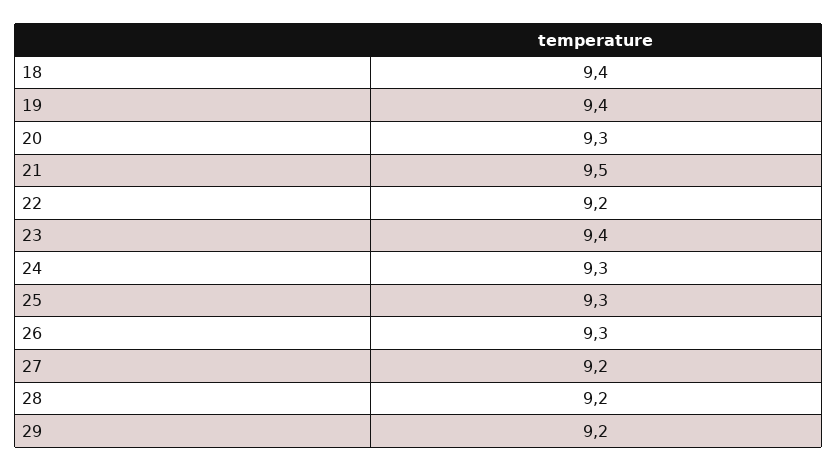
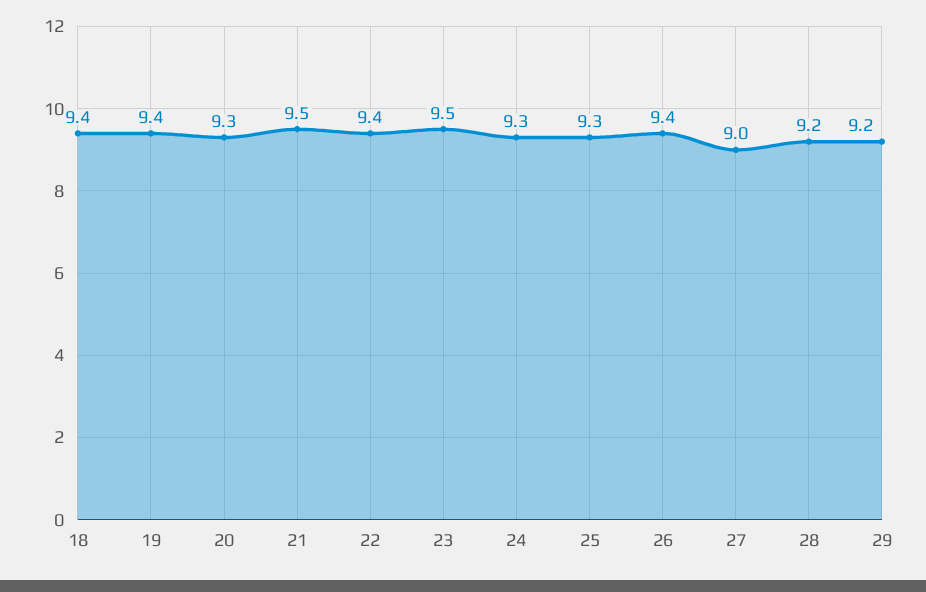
  {
    "18": 9.4,
    "19": 9.4,
    "20": 9.3,
    "21": 9.5,
-   "22": 9.2,
+   "22": 9.4,
-   "23": 9.4,
+   "23": 9.5,
    "24": 9.3,
    "25": 9.3,
-   "26": 9.3,
+   "26": 9.4,
-   "27": 9.2,
+   "27": 9,
    "28": 9.2,
    "29": 9.2
  }

